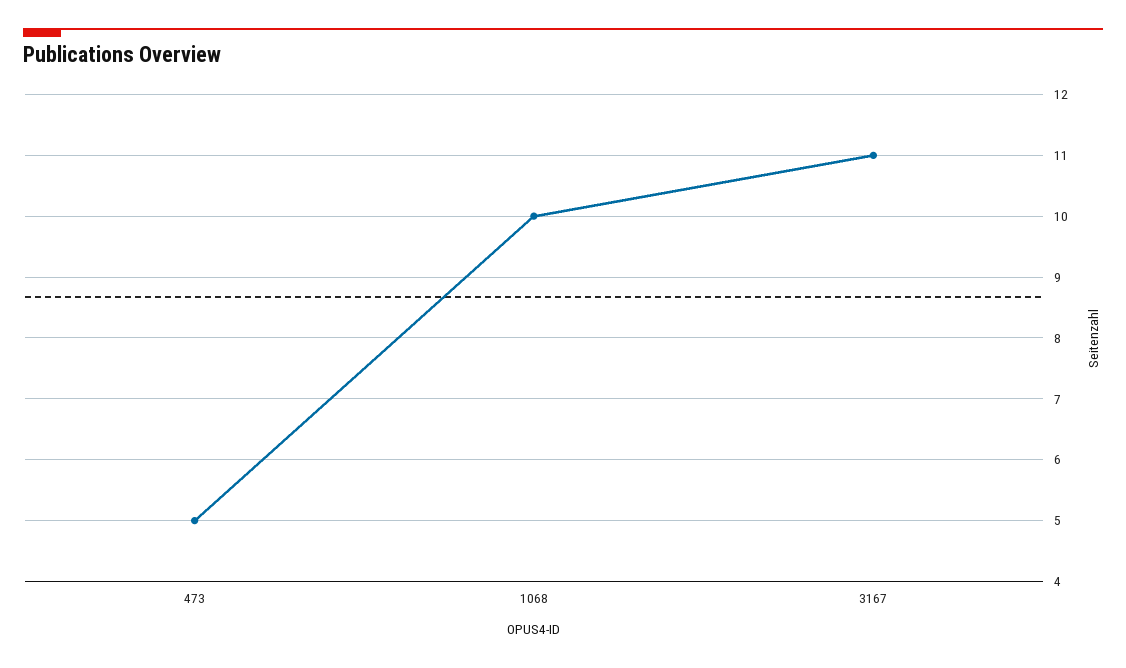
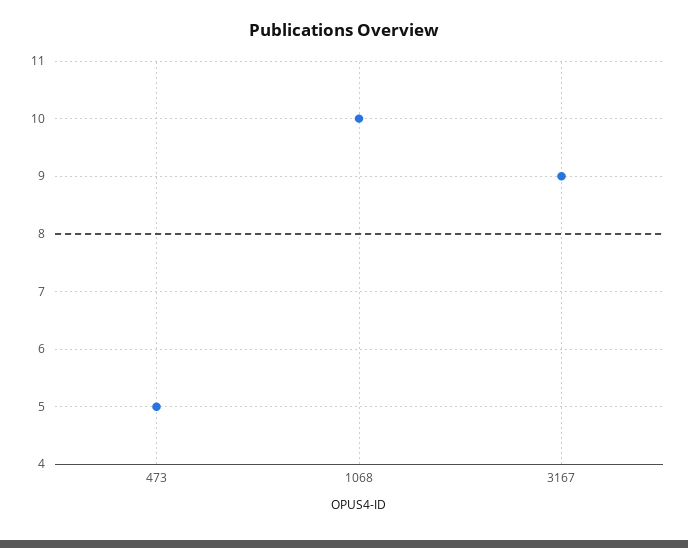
  {
    "473": 5,
    "1068": 10,
-   "3167": 11
+   "3167": 9
  }

